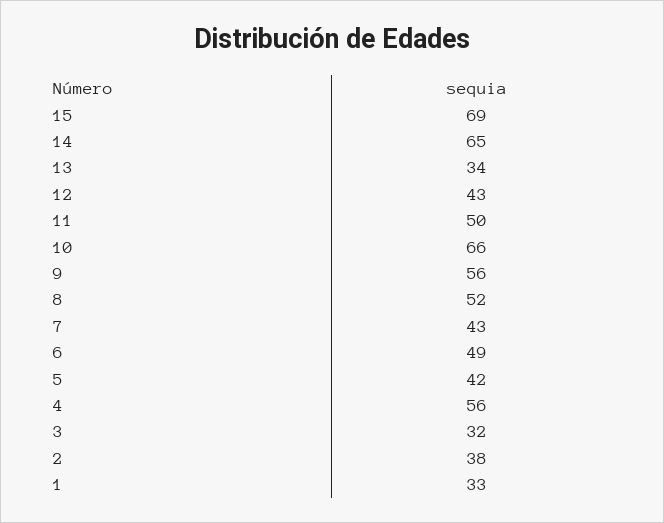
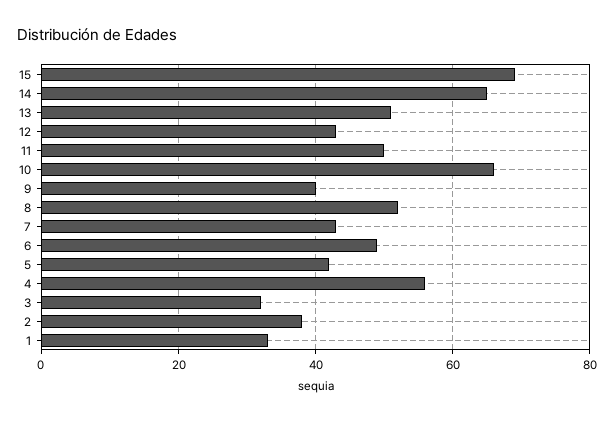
  {
    "15": 69,
    "14": 65,
-   "13": 34,
+   "13": 50,
    "12": 43,
    "11": 50,
    "10": 66,
-   "9": 56,
+   "9": 40,
    "8": 52,
    "7": 43,
    "6": 49,
    "5": 42,
    "4": 56,
    "3": 32,
    "2": 38,
    "1": 33
  }

